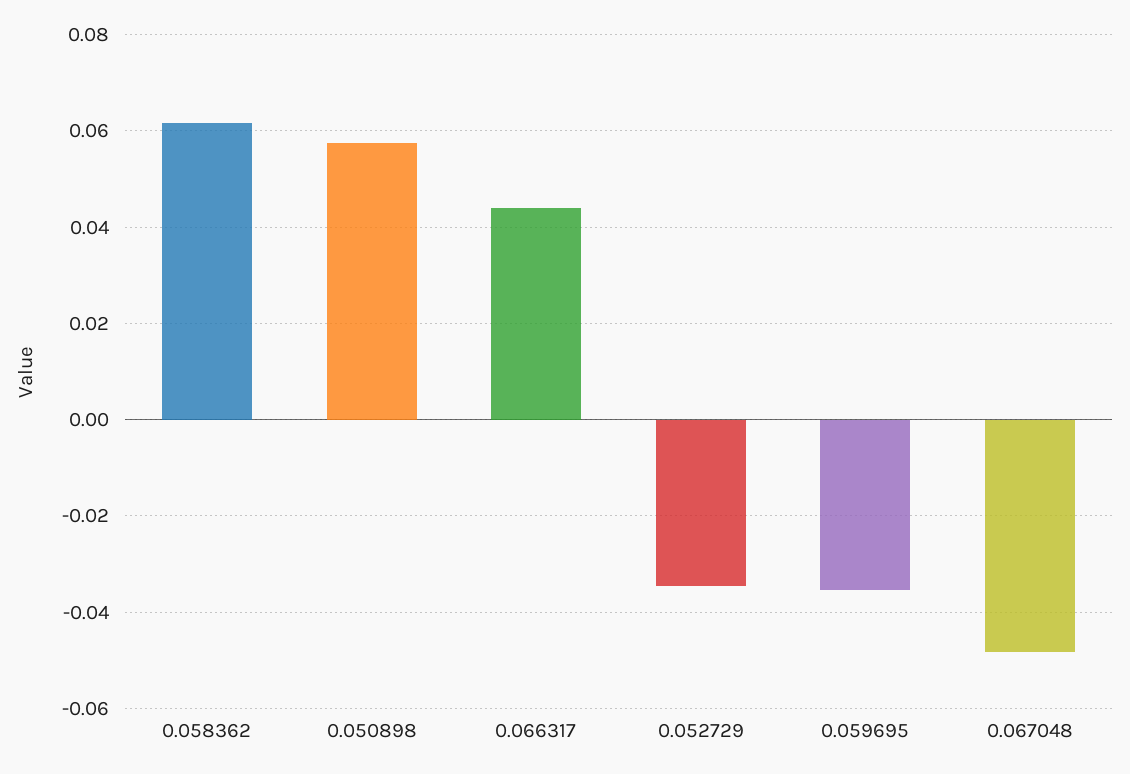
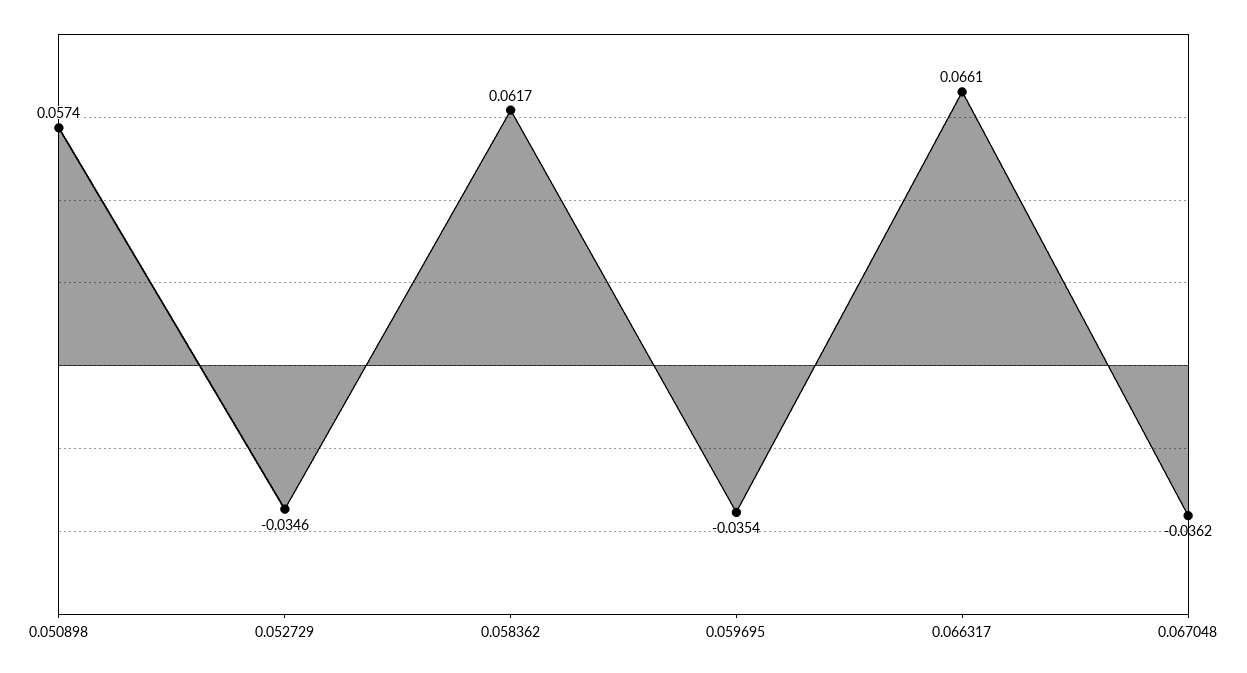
  {
    "0.058362": 0.0617,
    "0.050898": 0.0574,
-   "0.066317": 0.044,
+   "0.066317": 0.0661,
    "0.052729": -0.0346,
    "0.059695": -0.0354,
-   "0.067048": -0.048
+   "0.067048": -0.0362
  }

